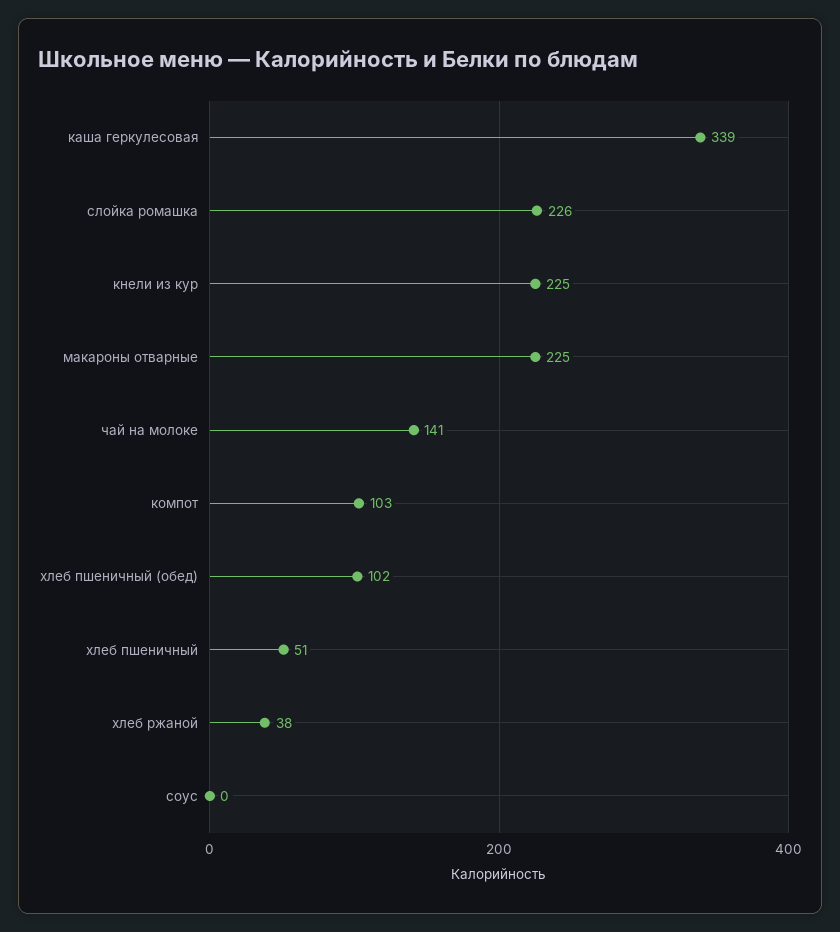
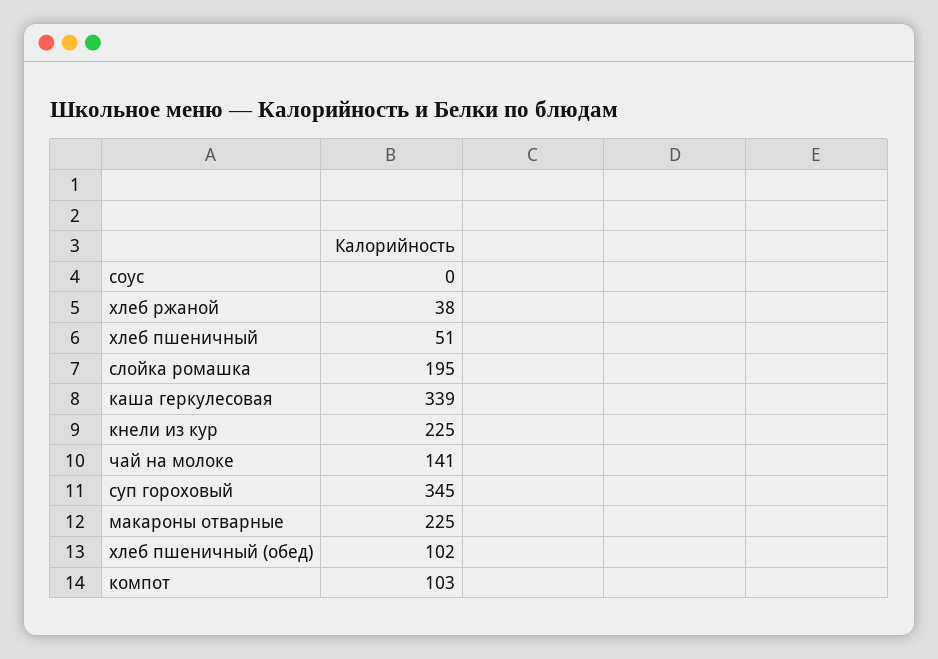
  {
    "каша геркулесовая": 339,
-   "слойка ромашка": 226,
+   "слойка ромашка": 195,
    "кнели из кур": 225,
    "макароны отварные": 225,
    "чай на молоке": 141,
    "компот": 103,
    "хлеб пшеничный (обед)": 102,
    "хлеб пшеничный": 51,
    "хлеб ржаной": 38,
-   "соус": 0
+   "соус": 0,
+   "суп гороховый": 345
  }

